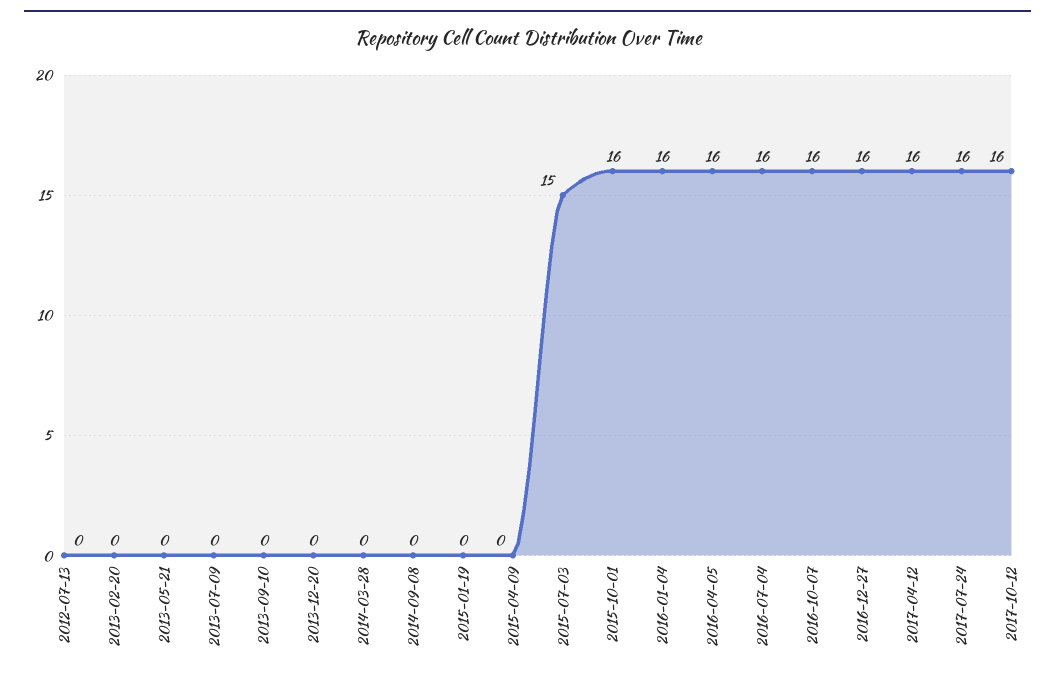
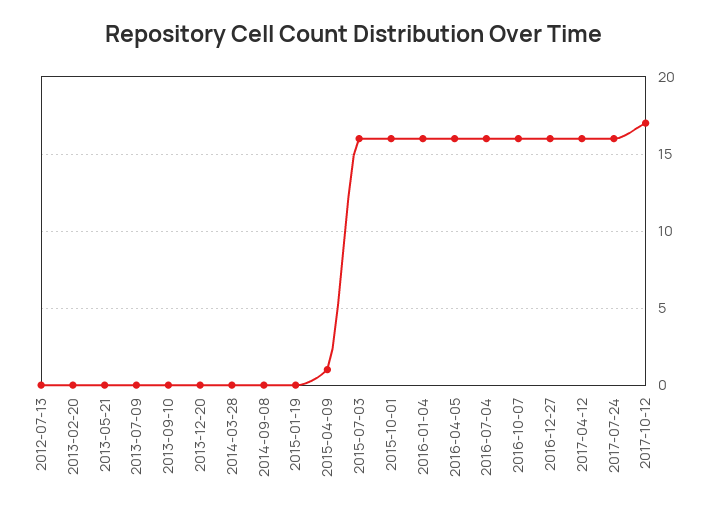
  {
    "2012-07-13": 0,
    "2013-02-20": 0,
    "2013-05-21": 0,
    "2013-07-09": 0,
    "2013-09-10": 0,
    "2013-12-20": 0,
    "2014-03-28": 0,
    "2014-09-08": 0,
    "2015-01-19": 0,
-   "2015-04-09": 0,
+   "2015-04-09": 1,
-   "2015-07-03": 15,
+   "2015-07-03": 16,
    "2015-10-01": 16,
    "2016-01-04": 16,
    "2016-04-05": 16,
    "2016-07-04": 16,
    "2016-10-07": 16,
    "2016-12-27": 16,
    "2017-04-12": 16,
    "2017-07-24": 16,
-   "2017-10-12": 16
+   "2017-10-12": 17
  }

